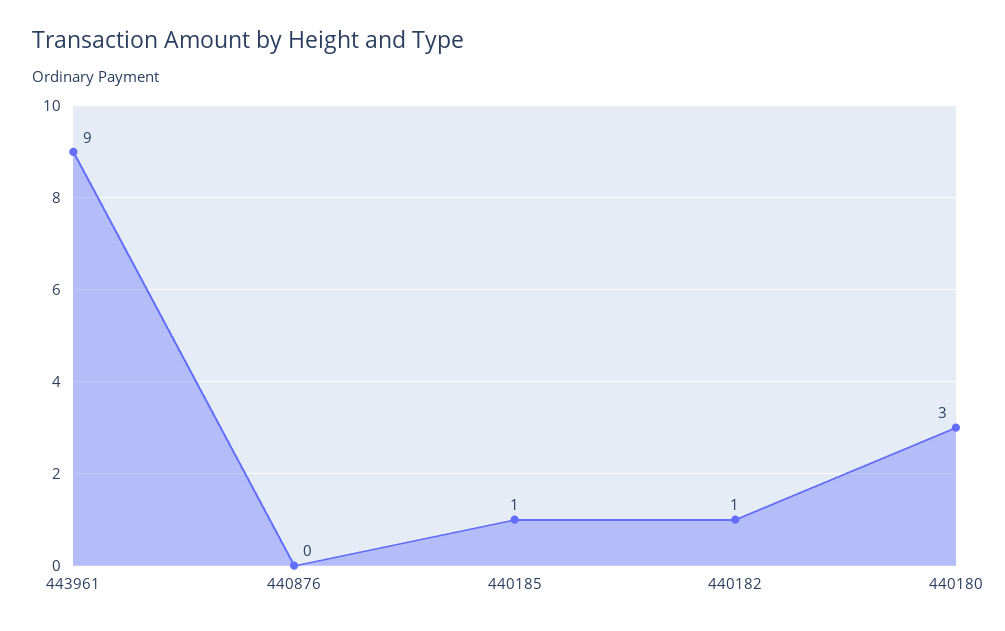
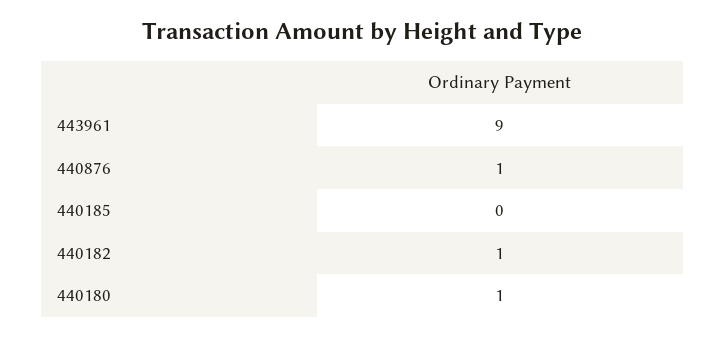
  {
    "443961": 9,
-   "440876": 0,
+   "440876": 1,
-   "440185": 1,
+   "440185": 0,
    "440182": 1,
-   "440180": 3
+   "440180": 1
  }

